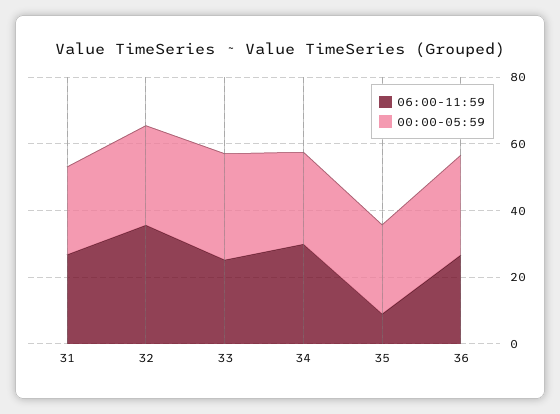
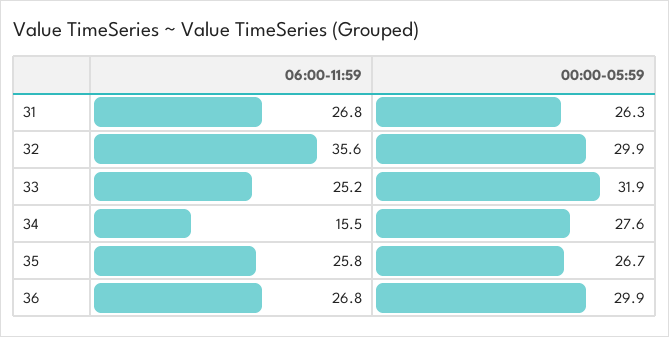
  {
    "06:00-11:59": {
      "31": 26.8,
      "32": 35.6,
      "33": 25.2,
-     "34": 30,
+     "34": 15.5,
-     "35": 10,
+     "35": 25.8,
      "36": 26.8
    },
    "00:00-05:59": {
      "31": 26.3,
      "32": 29.9,
      "33": 31.9,
      "34": 27.6,
      "35": 26.7,
      "36": 29.9
    }
  }

